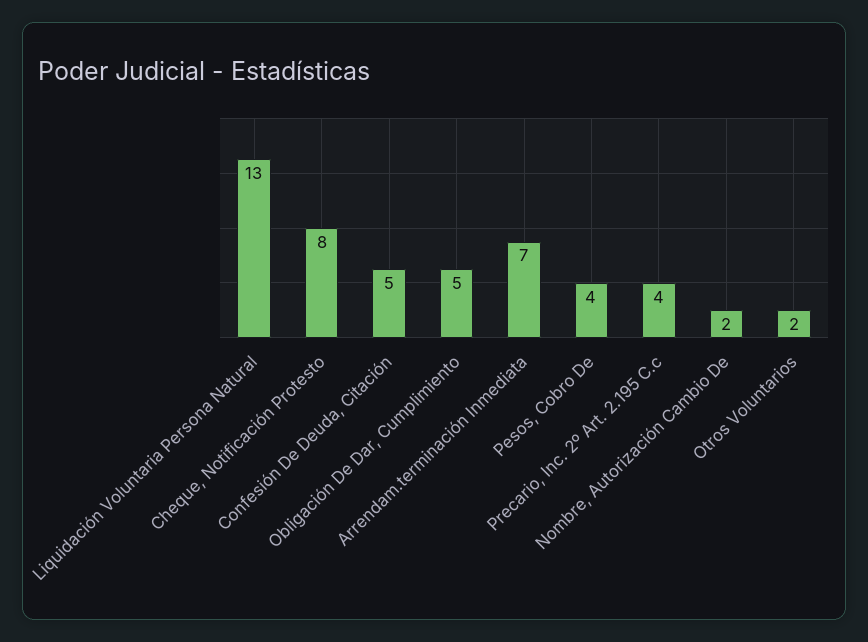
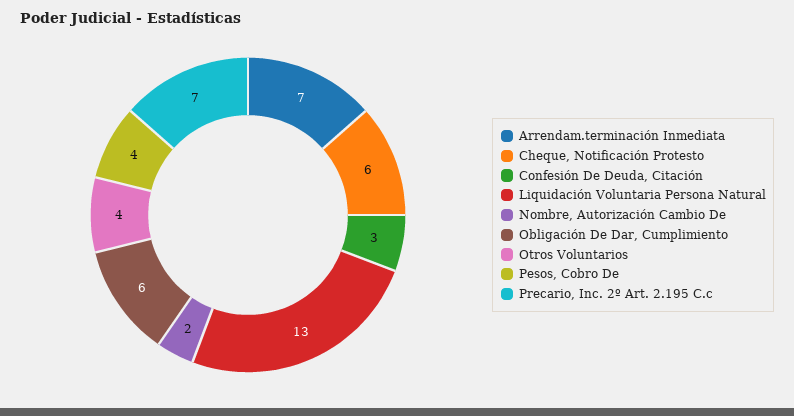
  {
    "Liquidación Voluntaria Persona Natural": 13,
-   "Cheque, Notificación Protesto": 8,
+   "Cheque, Notificación Protesto": 6,
-   "Confesión De Deuda, Citación": 5,
+   "Confesión De Deuda, Citación": 3,
-   "Obligación De Dar, Cumplimiento": 5,
+   "Obligación De Dar, Cumplimiento": 6,
    "Arrendam.terminación Inmediata": 7,
    "Pesos, Cobro De": 4,
-   "Precario, Inc. 2º Art. 2.195 C.c": 4,
+   "Precario, Inc. 2º Art. 2.195 C.c": 7,
    "Nombre, Autorización Cambio De": 2,
-   "Otros Voluntarios": 2
+   "Otros Voluntarios": 4
  }

